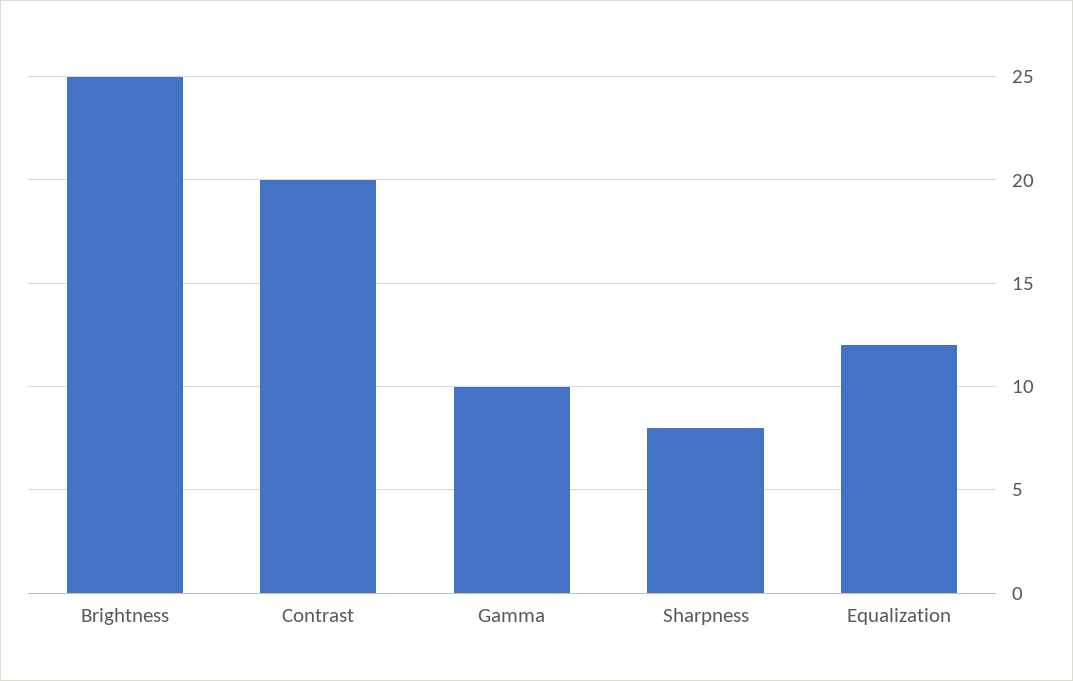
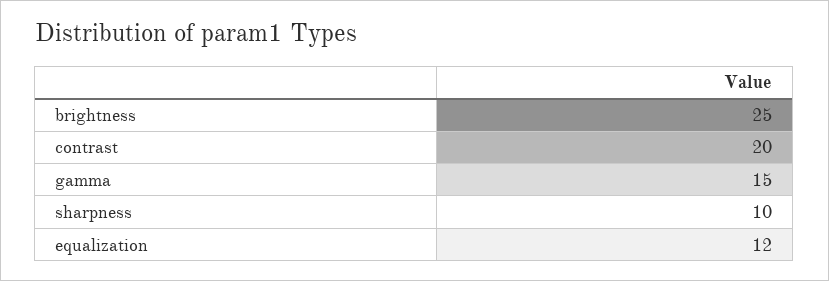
  {
    "Brightness": 25,
    "Contrast": 20,
-   "Gamma": 10,
+   "Gamma": 15,
-   "Sharpness": 8,
+   "Sharpness": 10,
    "Equalization": 12
  }

